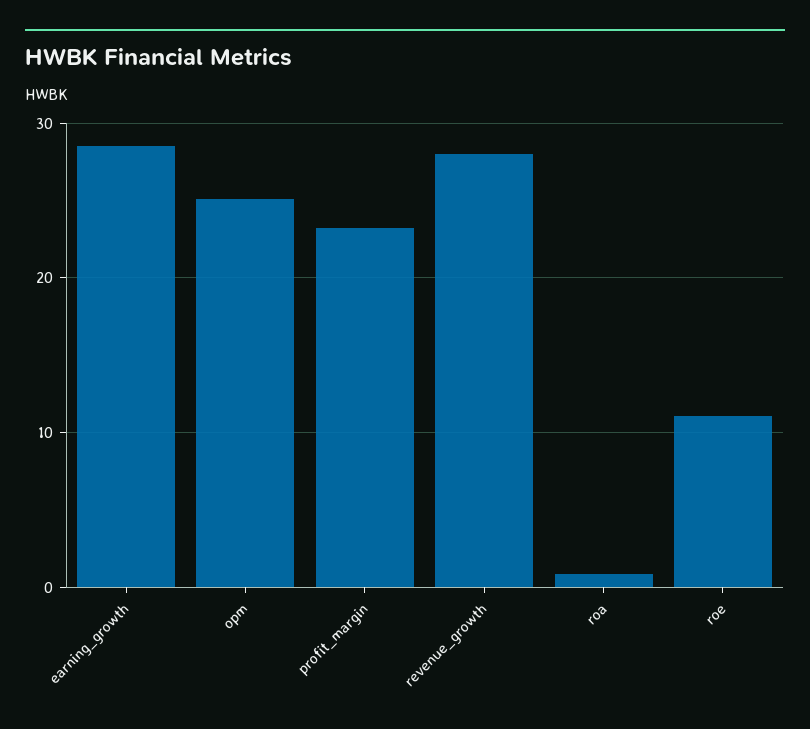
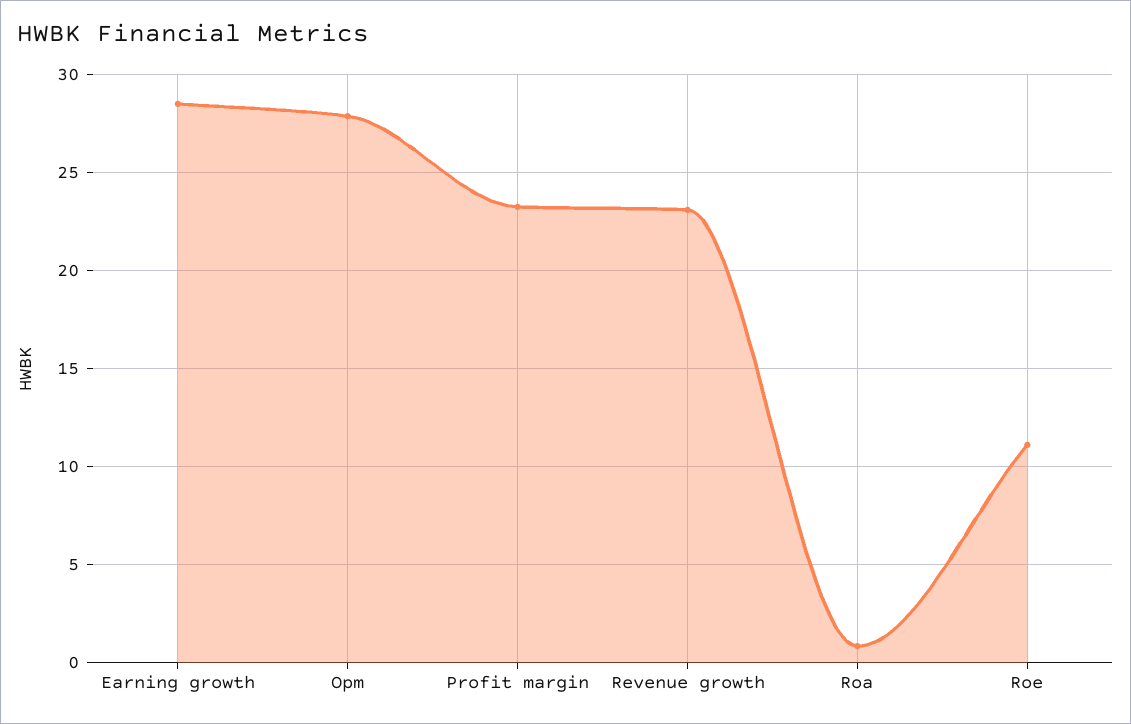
  {
    "earning_growth": 28.5,
-   "opm": 25,
+   "opm": 28,
    "profit_margin": 23.5,
-   "revenue_growth": 28,
+   "revenue_growth": 23,
    "roa": 1,
    "roe": 11
  }

